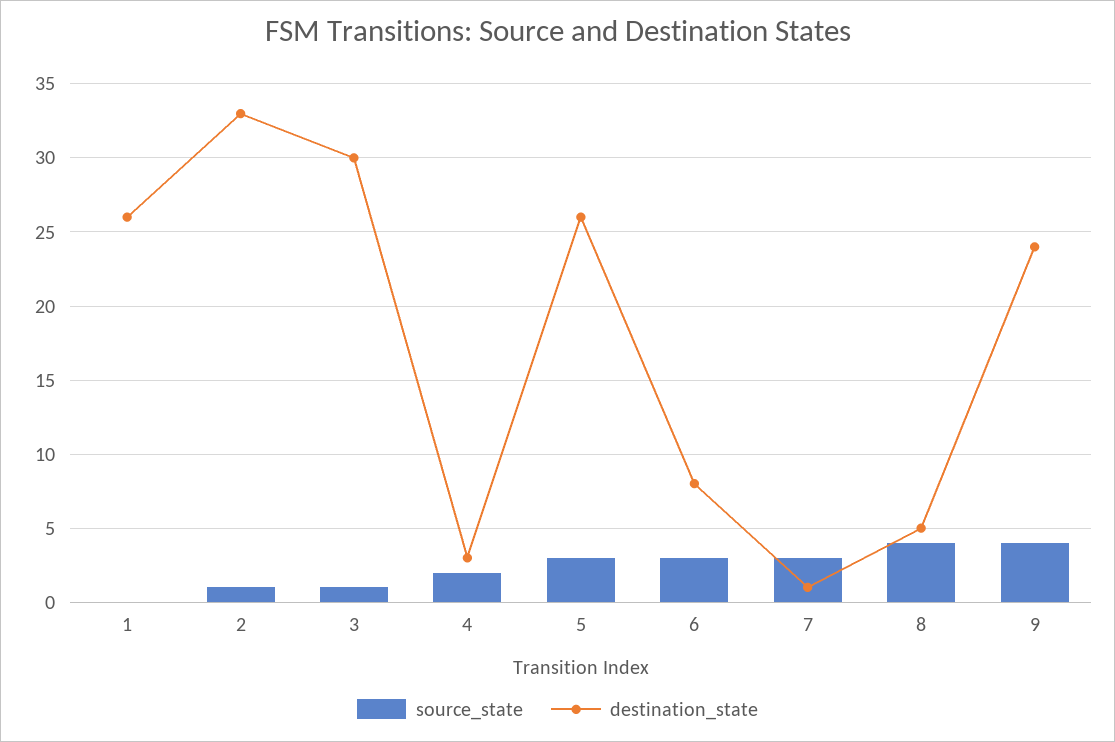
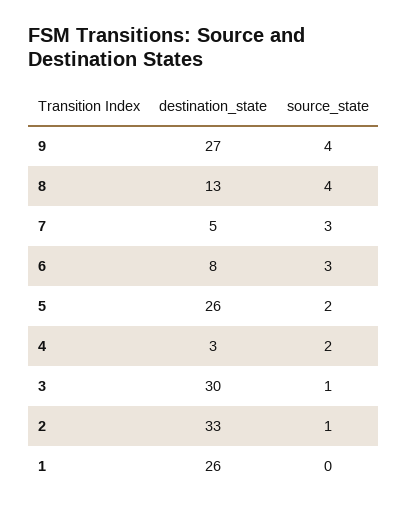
  {
    "source_state": {
      "1": 0,
      "2": 1,
      "3": 1,
      "4": 2,
-     "5": 3,
+     "5": 2,
      "6": 3,
      "7": 3,
      "8": 4,
      "9": 4
    },
    "destination_state": {
      "1": 26,
      "2": 33,
      "3": 30,
      "4": 3,
      "5": 26,
      "6": 8,
-     "7": 1,
+     "7": 5,
-     "8": 5,
+     "8": 13,
-     "9": 24
+     "9": 27
    }
  }

